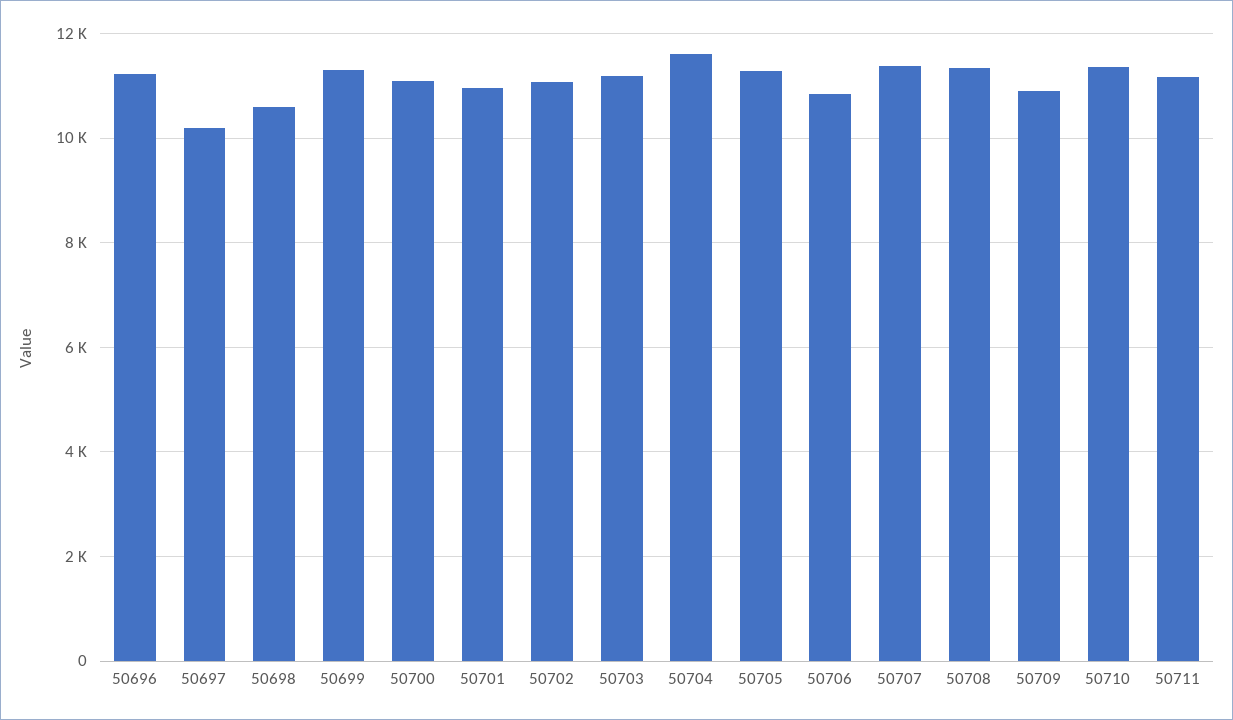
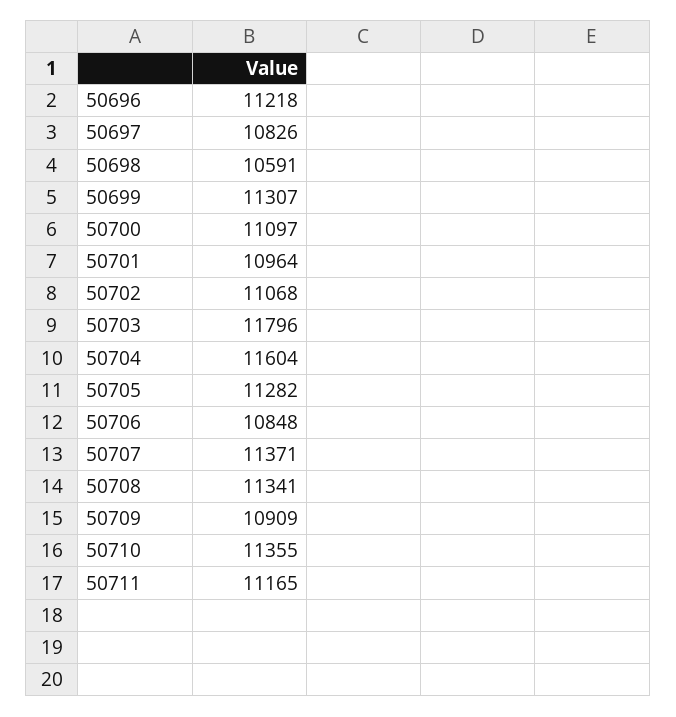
  {
    "50696": 11218,
-   "50697": 10200,
+   "50697": 10826,
    "50698": 10591,
    "50699": 11307,
    "50700": 11097,
    "50701": 10964,
    "50702": 11068,
-   "50703": 11200,
+   "50703": 11796,
    "50704": 11604,
    "50705": 11282,
    "50706": 10848,
    "50707": 11371,
    "50708": 11341,
    "50709": 10909,
    "50710": 11355,
    "50711": 11165
  }

